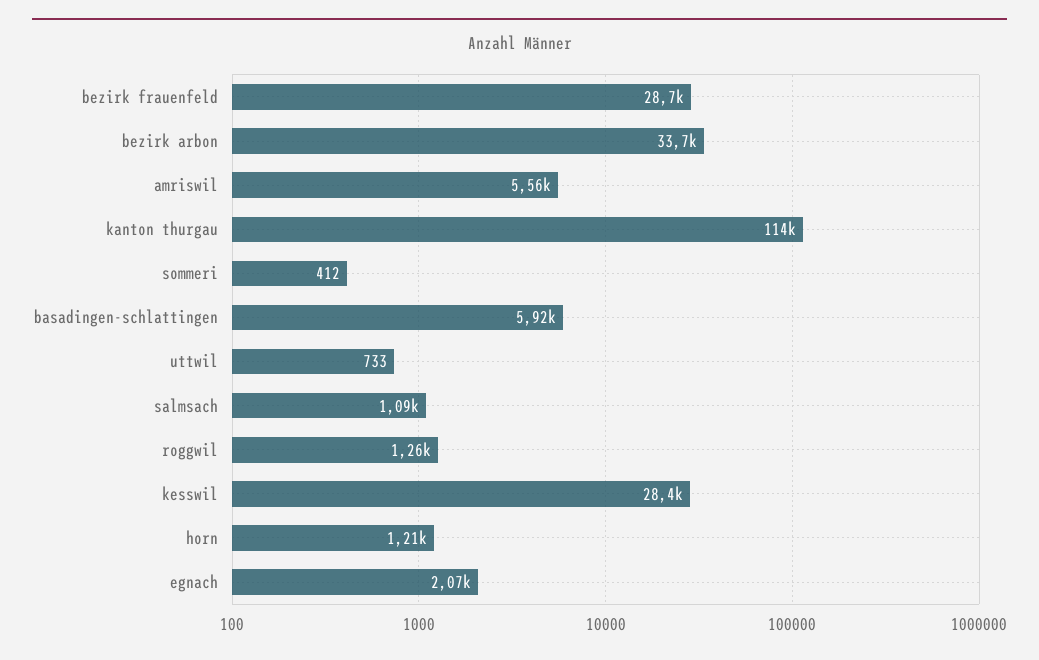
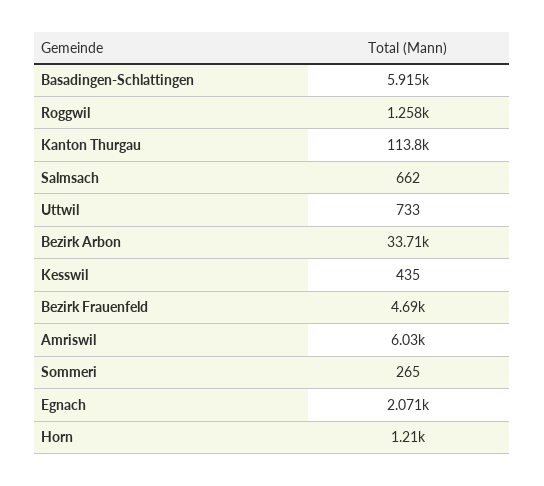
  {
-   "bezirk frauenfeld": 28700,
+   "bezirk frauenfeld": 4690,
    "bezirk arbon": 33710,
-   "amriswil": 5560,
+   "amriswil": 6030,
    "kanton thurgau": 113800,
-   "sommeri": 412,
+   "sommeri": 265,
    "basadingen-schlattingen": 5915,
    "uttwil": 733,
-   "salmsach": 1090,
+   "salmsach": 662,
    "roggwil": 1258,
-   "kesswil": 28400,
+   "kesswil": 435,
    "horn": 1210,
    "egnach": 2071
  }

